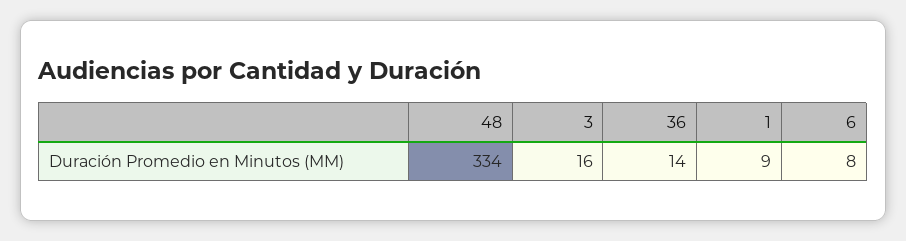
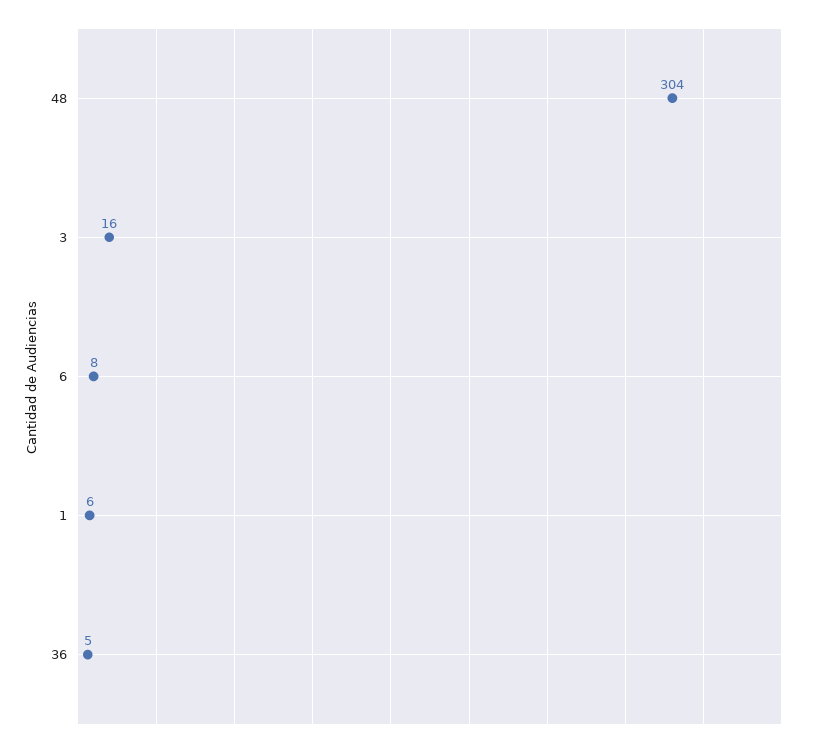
  {
-   "48": 334,
+   "48": 304,
    "3": 16,
-   "36": 14,
+   "36": 5,
-   "1": 9,
+   "1": 6,
    "6": 8
  }

